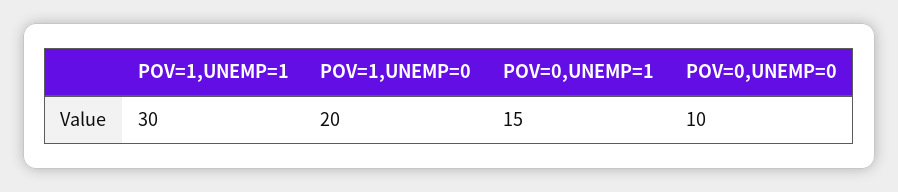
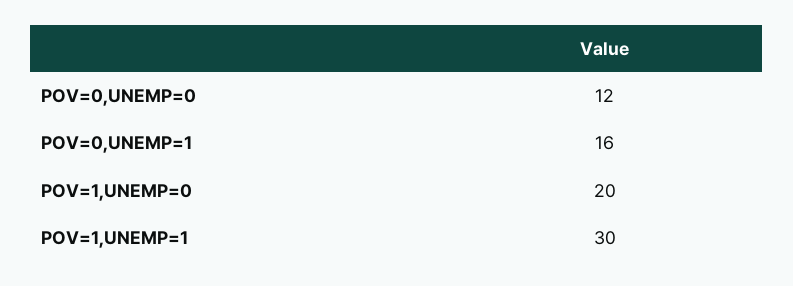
  {
    "POV=1,UNEMP=1": 30,
    "POV=1,UNEMP=0": 20,
-   "POV=0,UNEMP=1": 15,
+   "POV=0,UNEMP=1": 16,
-   "POV=0,UNEMP=0": 10
+   "POV=0,UNEMP=0": 12
  }

